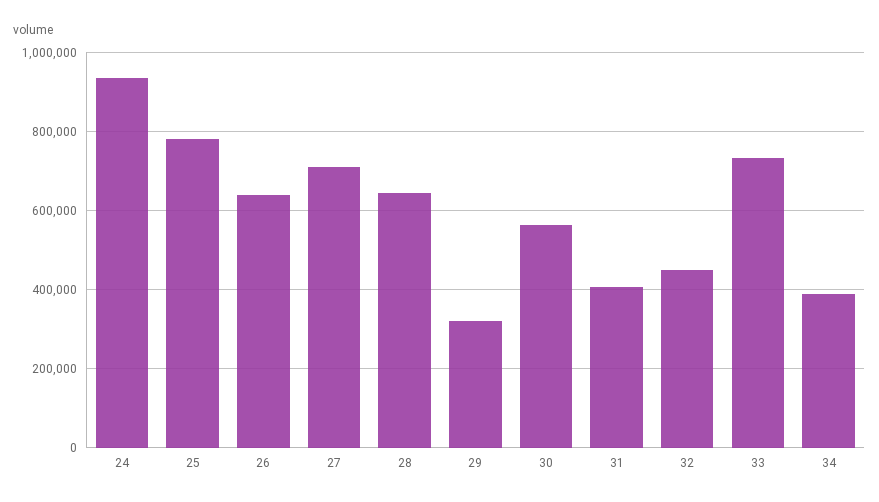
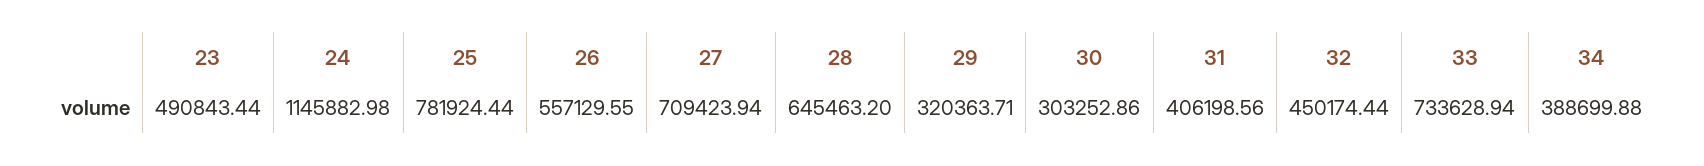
  {
-   "24": 940000,
+   "24": 1145882.98,
    "25": 781924.44,
-   "26": 640000,
+   "26": 557129.55,
    "27": 709423.94,
    "28": 645463.2,
    "29": 320363.71,
-   "30": 560000,
+   "30": 303252.86,
    "31": 406198.56,
    "32": 450174.44,
    "33": 733628.94,
-   "34": 388699.88
+   "34": 388699.88,
+   "23": 490843.44
  }

